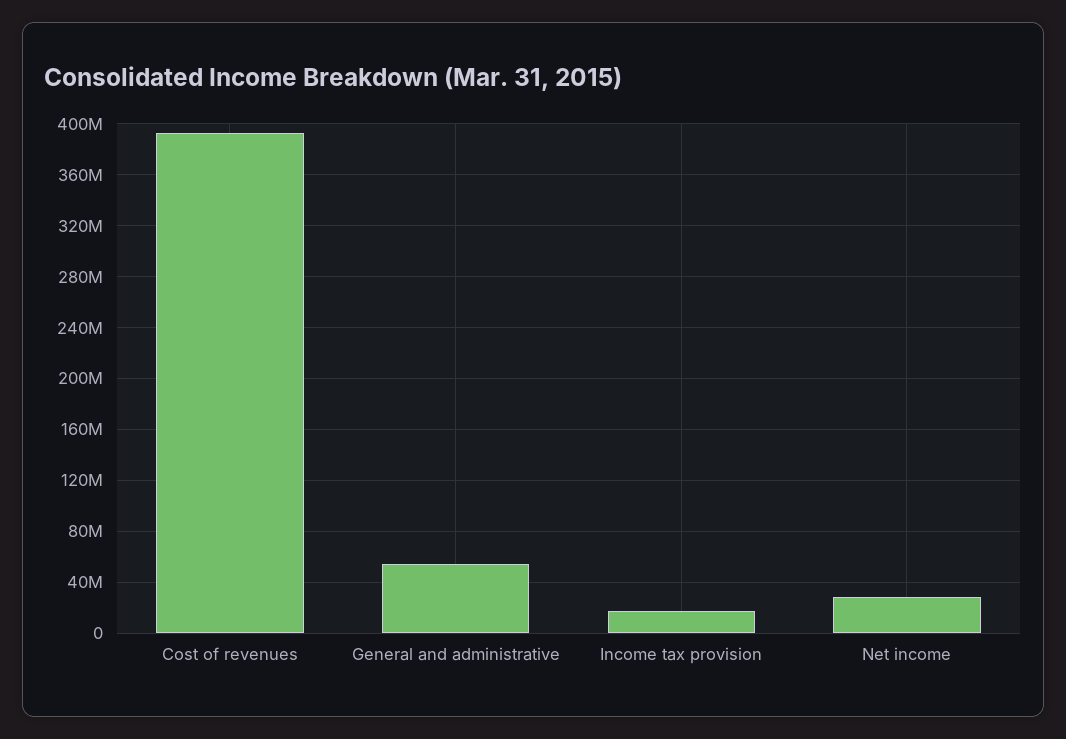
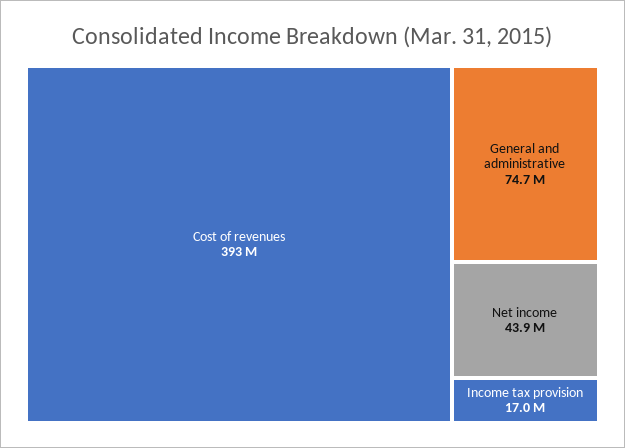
  {
    "Cost of revenues": 393000000,
-   "General and administrative": 55000000,
+   "General and administrative": 74700000,
    "Income tax provision": 17000000,
-   "Net income": 30000000
+   "Net income": 43900000
  }

